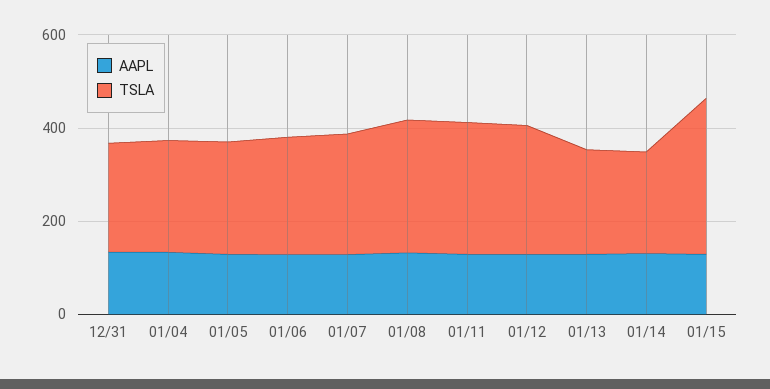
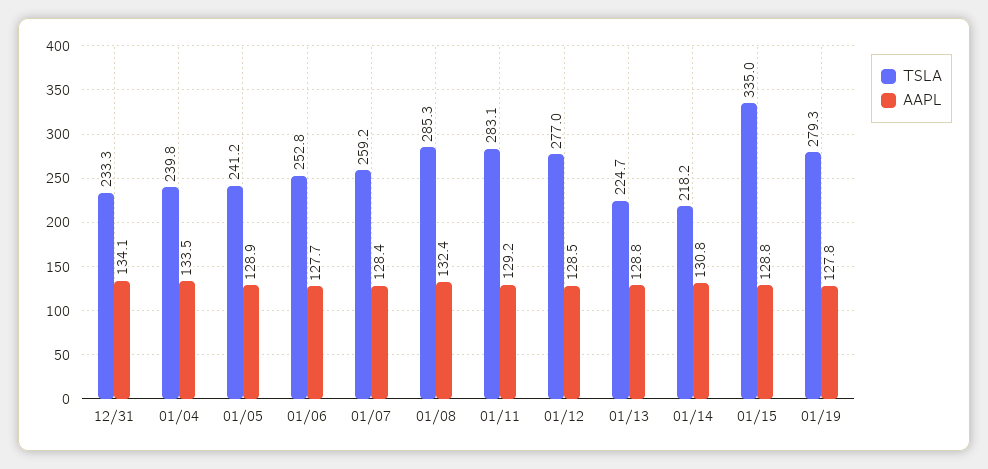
  {
    "AAPL": {
      "12/31": 134.1,
      "01/04": 133.5,
      "01/05": 128.9,
      "01/06": 127.7,
      "01/07": 128.4,
      "01/08": 132.4,
      "01/11": 129.2,
      "01/12": 128.5,
      "01/13": 128.8,
      "01/14": 130.8,
-     "01/15": 128.8
+     "01/15": 128.8,
+     "01/19": 127.8
    },
    "TSLA": {
      "12/31": 233.3,
      "01/04": 239.8,
      "01/05": 241.2,
      "01/06": 252.8,
      "01/07": 259.2,
      "01/08": 285.3,
      "01/11": 283.1,
      "01/12": 277,
      "01/13": 224.7,
      "01/14": 218.2,
-     "01/15": 335
+     "01/15": 335,
+     "01/19": 279.3
    }
  }

